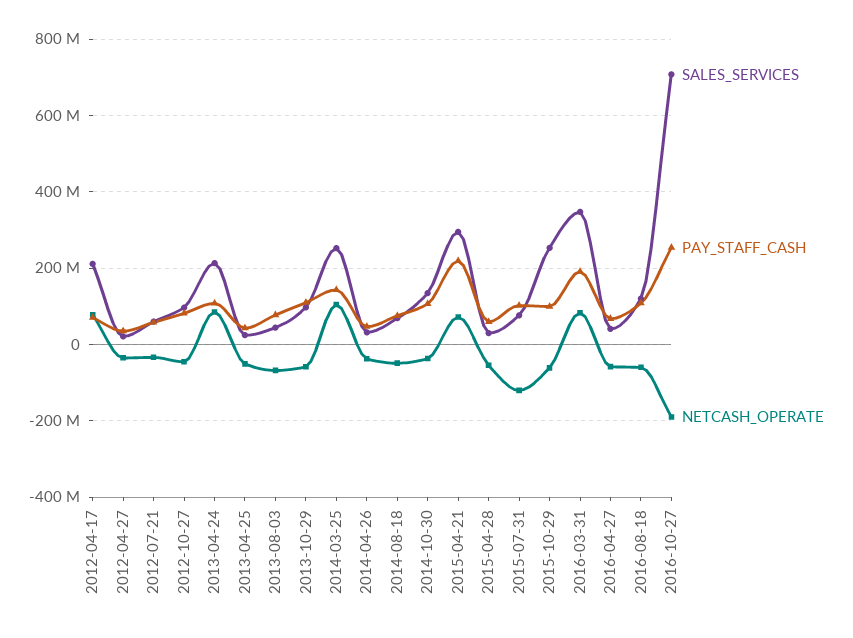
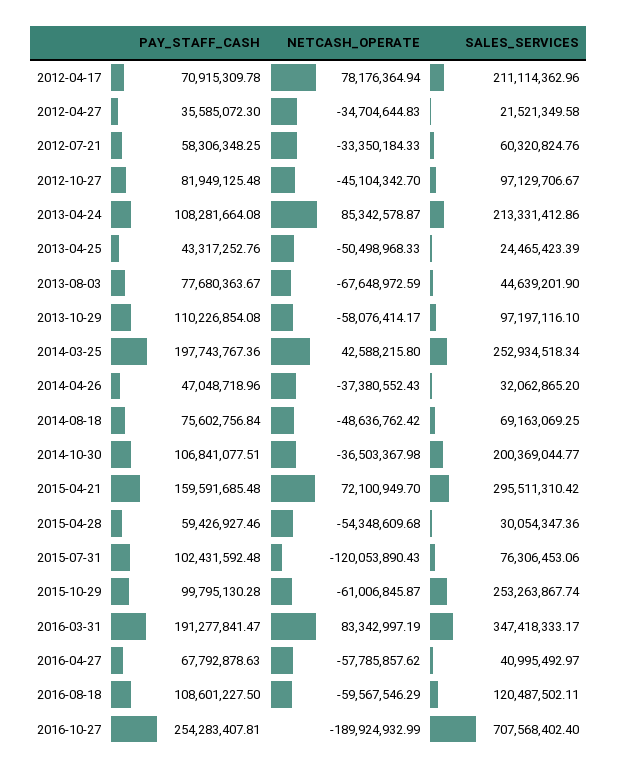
  {
    "SALES_SERVICES": {
      "2012-04-17": 211114362.96,
      "2012-04-27": 21521349.58,
      "2012-07-21": 60320824.76,
      "2012-10-27": 97129706.67,
      "2013-04-24": 213331412.86,
      "2013-04-25": 24465423.39,
      "2013-08-03": 44639201.9,
      "2013-10-29": 97197116.1,
      "2014-03-25": 252934518.34,
      "2014-04-26": 32062865.2,
      "2014-08-18": 69163069.25,
-     "2014-10-30": 140000000,
+     "2014-10-30": 200369044.77,
      "2015-04-21": 295511310.42,
      "2015-04-28": 30054347.36,
      "2015-07-31": 76306453.06,
      "2015-10-29": 253263867.74,
      "2016-03-31": 347418333.17,
      "2016-04-27": 40995492.97,
      "2016-08-18": 120487502.11,
      "2016-10-27": 707568402.4
    },
    "PAY_STAFF_CASH": {
      "2012-04-17": 70915309.78,
      "2012-04-27": 35585072.3,
      "2012-07-21": 58306348.25,
      "2012-10-27": 81949125.48,
      "2013-04-24": 108281664.08,
      "2013-04-25": 43317252.76,
      "2013-08-03": 77680363.67,
      "2013-10-29": 110226854.08,
-     "2014-03-25": 140000000,
+     "2014-03-25": 197743767.36,
      "2014-04-26": 47048718.96,
      "2014-08-18": 75602756.84,
      "2014-10-30": 106841077.51,
-     "2015-04-21": 220000000,
+     "2015-04-21": 159591685.48,
      "2015-04-28": 59426927.46,
      "2015-07-31": 102431592.48,
      "2015-10-29": 99795130.28,
      "2016-03-31": 191277841.47,
      "2016-04-27": 67792878.63,
      "2016-08-18": 108601227.5,
      "2016-10-27": 254283407.81
    },
    "NETCASH_OPERATE": {
      "2012-04-17": 78176364.94,
      "2012-04-27": -34704644.83,
      "2012-07-21": -33350184.33,
      "2012-10-27": -45104342.7,
      "2013-04-24": 85342578.87,
      "2013-04-25": -50498968.33,
      "2013-08-03": -67648972.59,
      "2013-10-29": -58076414.17,
-     "2014-03-25": 100000000,
+     "2014-03-25": 42588215.8,
      "2014-04-26": -37380552.43,
      "2014-08-18": -48636762.42,
      "2014-10-30": -36503367.98,
      "2015-04-21": 72100949.7,
      "2015-04-28": -54348609.68,
      "2015-07-31": -120053890.43,
      "2015-10-29": -61006845.87,
      "2016-03-31": 83342997.19,
      "2016-04-27": -57785857.62,
      "2016-08-18": -59567546.29,
      "2016-10-27": -189924932.99
    }
  }

